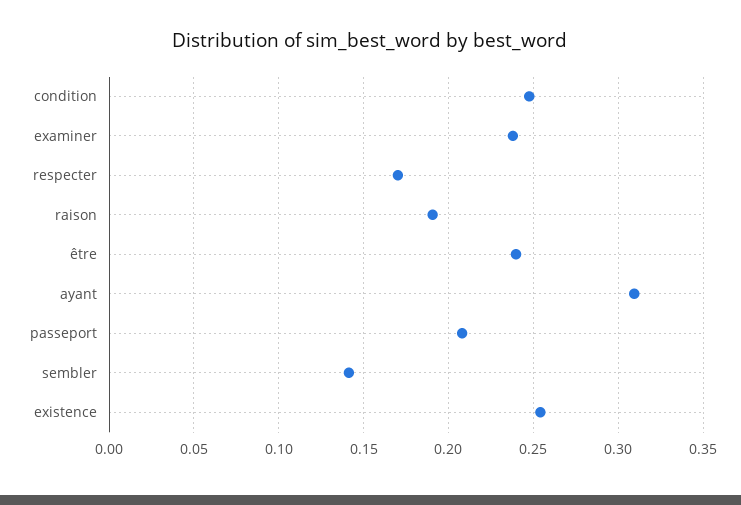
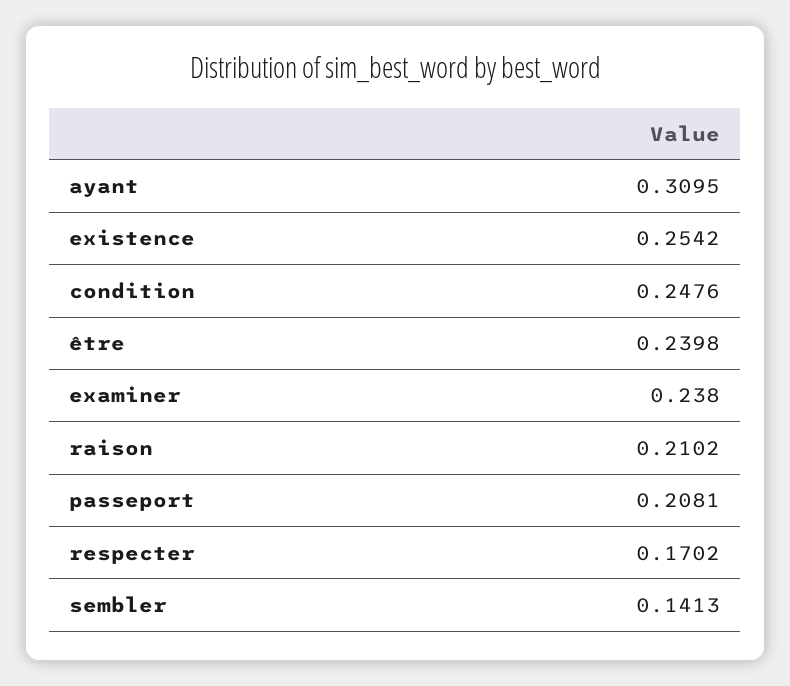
  {
    "condition": 0.2476,
    "examiner": 0.238,
    "respecter": 0.1702,
-   "raison": 0.19,
+   "raison": 0.2102,
    "être": 0.2398,
    "ayant": 0.3095,
    "passeport": 0.2081,
    "sembler": 0.1413,
    "existence": 0.2542
  }

